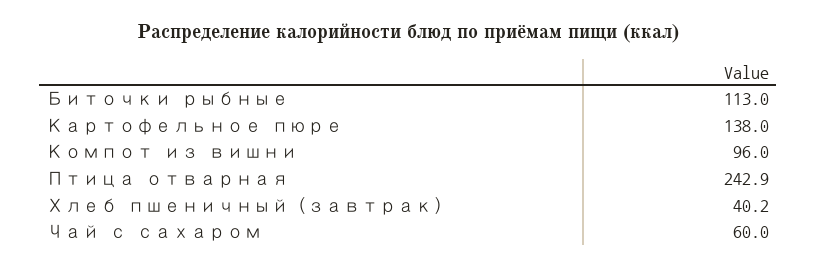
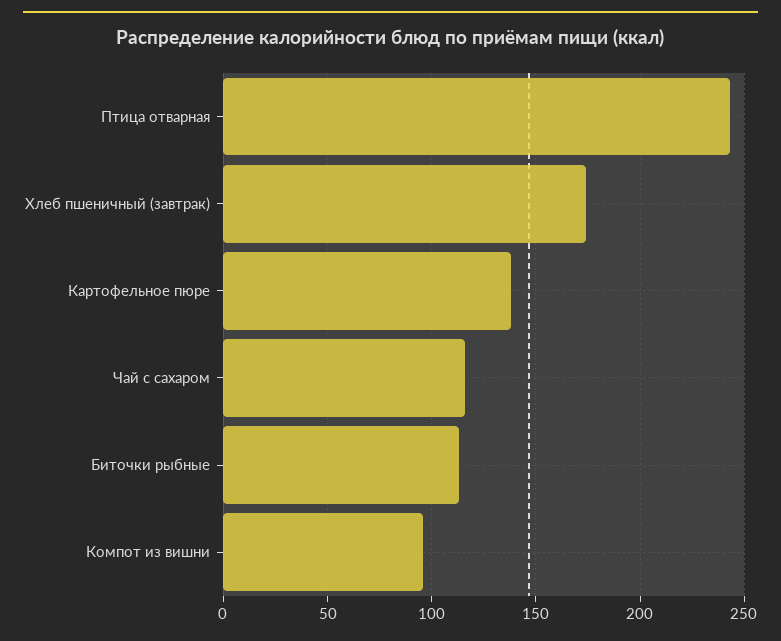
  {
    "Биточки рыбные": 113,
    "Картофельное пюре": 138,
    "Компот из вишни": 96,
    "Птица отварная": 242.9,
-   "Хлеб пшеничный (завтрак)": 40.2,
+   "Хлеб пшеничный (завтрак)": 175,
-   "Чай с сахаром": 60
+   "Чай с сахаром": 115
  }

